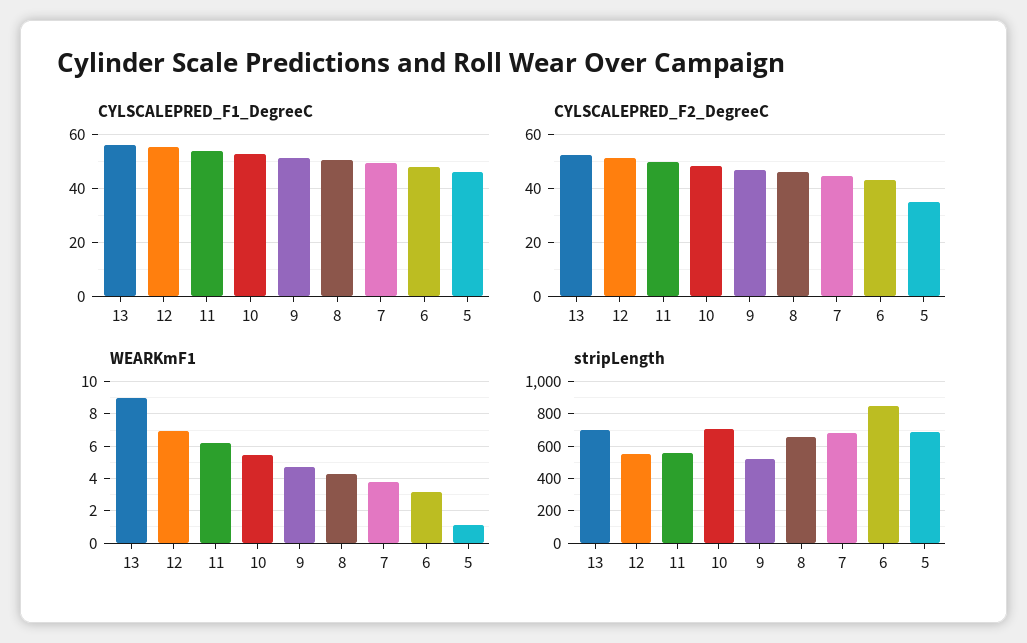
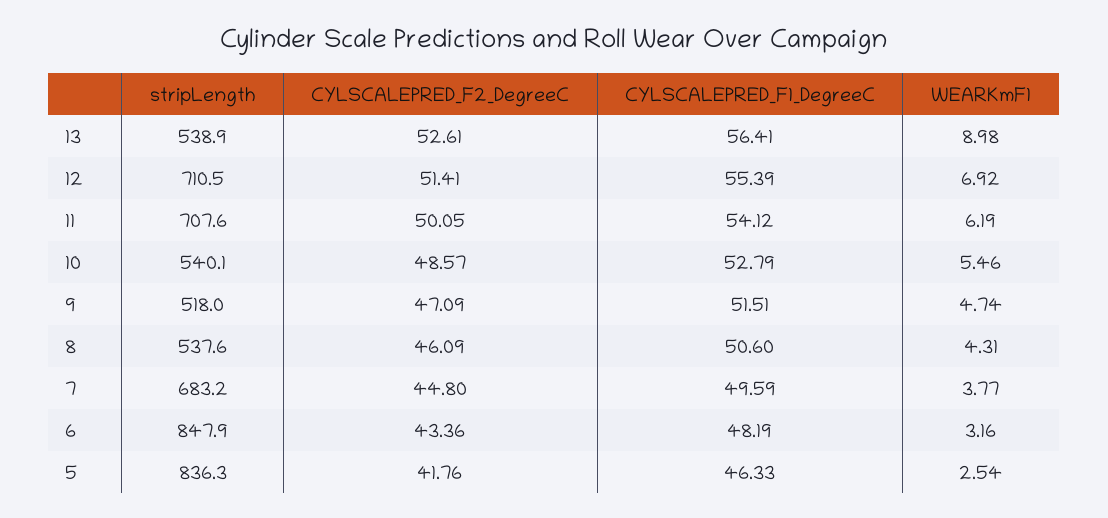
  {
    "CYLSCALEPRED_F1_DegreeC": {
      "13": 56.41,
      "12": 55.39,
      "11": 54.12,
      "10": 52.79,
      "9": 51.51,
      "8": 50.6,
      "7": 49.59,
      "6": 48.19,
      "5": 46.33
    },
    "CYLSCALEPRED_F2_DegreeC": {
      "13": 52.61,
      "12": 51.41,
      "11": 50.05,
      "10": 48.57,
      "9": 47.09,
      "8": 46.09,
      "7": 44.8,
      "6": 43.36,
-     "5": 35
+     "5": 41.76
    },
    "WEARKmF1": {
      "13": 8.98,
      "12": 6.92,
      "11": 6.19,
      "10": 5.46,
      "9": 4.74,
      "8": 4.31,
      "7": 3.77,
      "6": 3.16,
-     "5": 1
+     "5": 2.54
    },
    "stripLength": {
-     "13": 700,
+     "13": 538.9,
-     "12": 550,
+     "12": 710.5,
-     "11": 550,
+     "11": 707.6,
-     "10": 700,
+     "10": 540.1,
      "9": 518,
-     "8": 650,
+     "8": 537.6,
      "7": 683.2,
      "6": 847.9,
-     "5": 700
+     "5": 836.3
    }
  }

